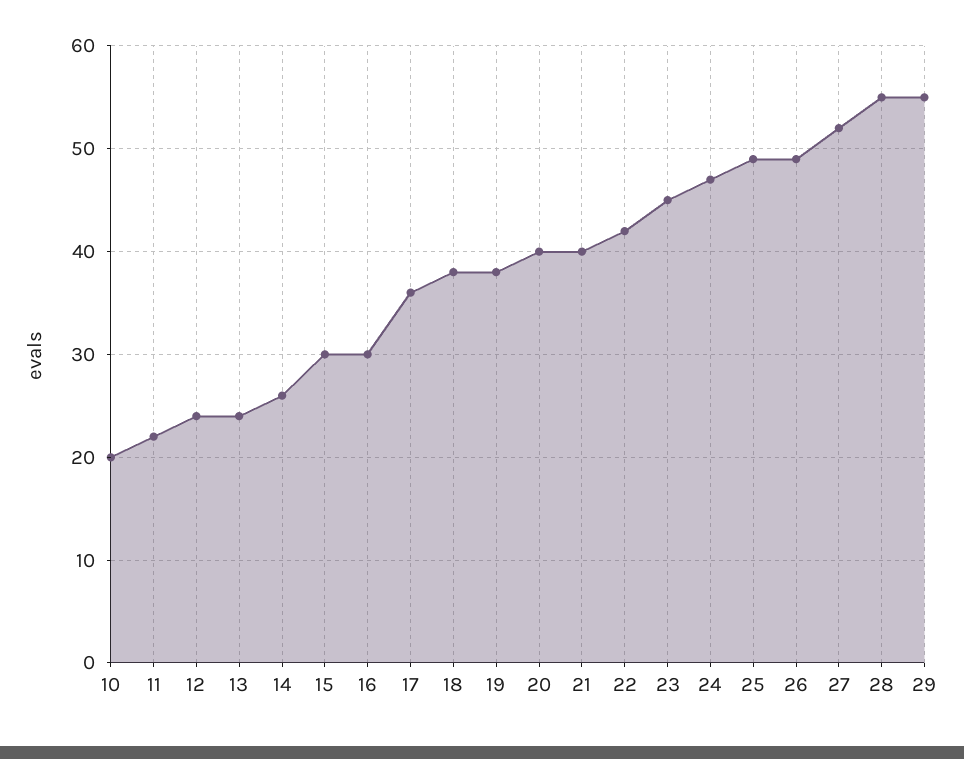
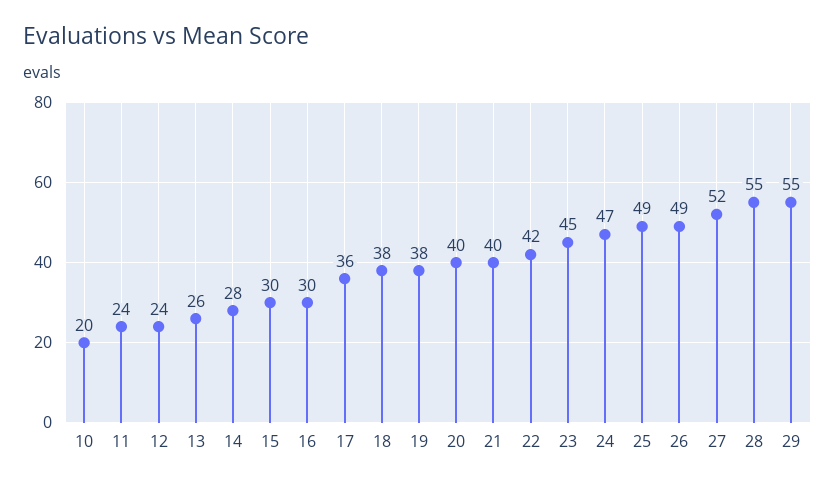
  {
    "10": 20,
-   "11": 22,
+   "11": 24,
    "12": 24,
-   "13": 24,
+   "13": 26,
-   "14": 26,
+   "14": 28,
    "15": 30,
    "16": 30,
    "17": 36,
    "18": 38,
    "19": 38,
    "20": 40,
    "21": 40,
    "22": 42,
    "23": 45,
    "24": 47,
    "25": 49,
    "26": 49,
    "27": 52,
    "28": 55,
    "29": 55
  }

